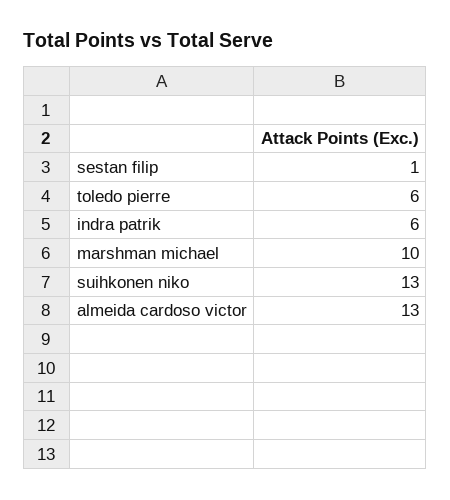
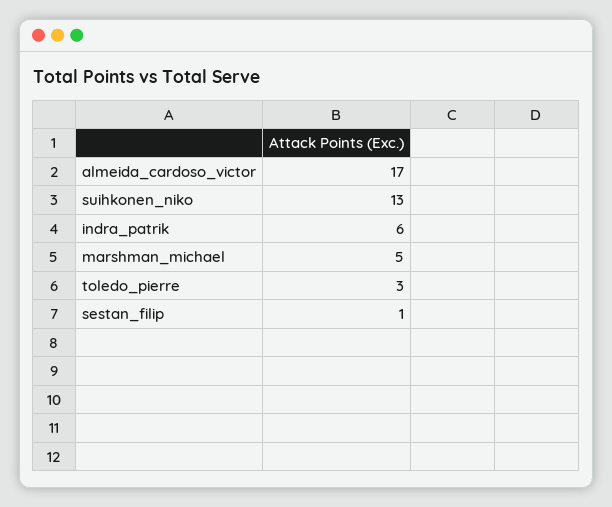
  {
    "sestan filip": 1,
-   "toledo pierre": 6,
+   "toledo pierre": 3,
    "indra patrik": 6,
-   "marshman michael": 10,
+   "marshman michael": 5,
    "suihkonen niko": 13,
-   "almeida cardoso victor": 13
+   "almeida cardoso victor": 17
  }

